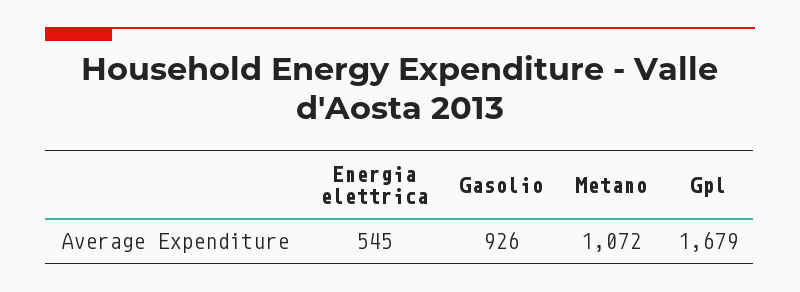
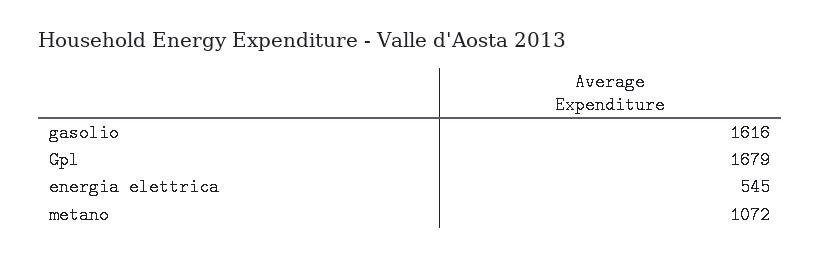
  {
    "Energia elettrica": 545,
-   "Gasolio": 926,
+   "Gasolio": 1616,
    "Metano": 1072,
    "Gpl": 1679
  }

